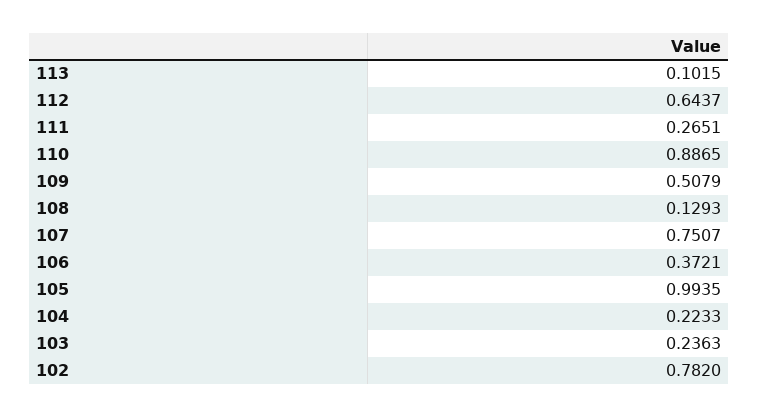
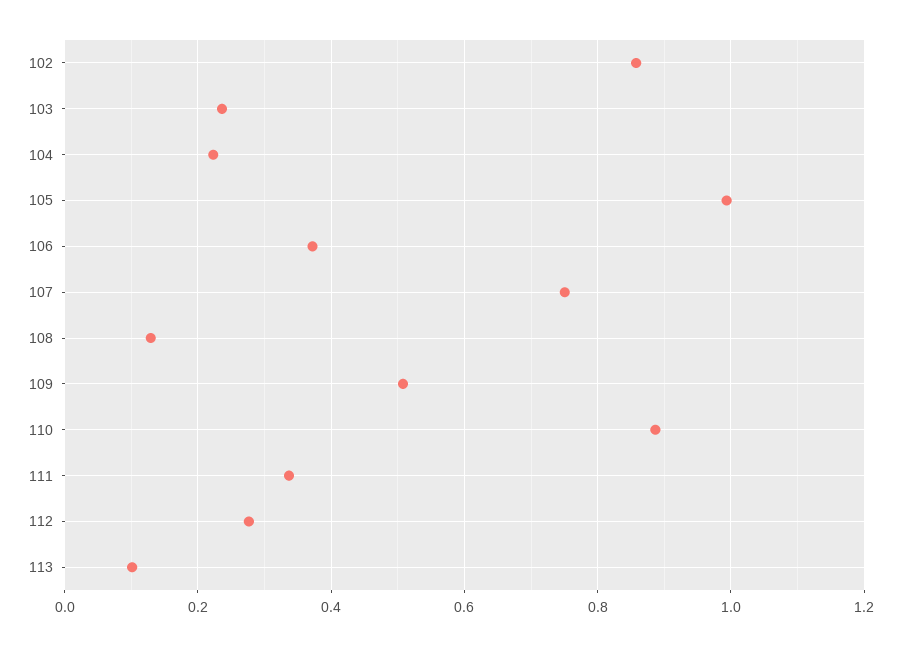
  {
    "113": 0.1015,
-   "112": 0.6437,
+   "112": 0.28,
-   "111": 0.2651,
+   "111": 0.34,
    "110": 0.8865,
    "109": 0.5079,
    "108": 0.1293,
    "107": 0.7507,
    "106": 0.3721,
    "105": 0.9935,
    "104": 0.2233,
    "103": 0.2363,
-   "102": 0.782
+   "102": 0.86
  }

